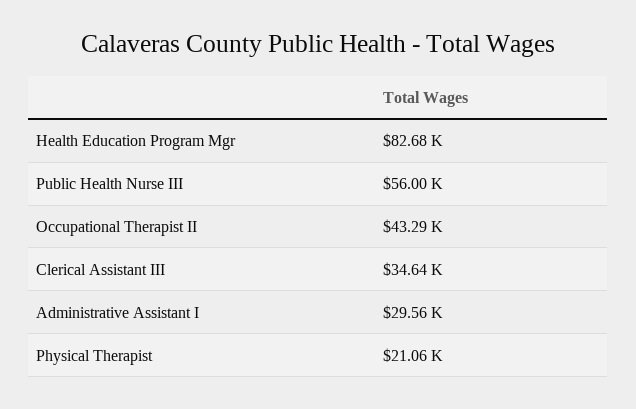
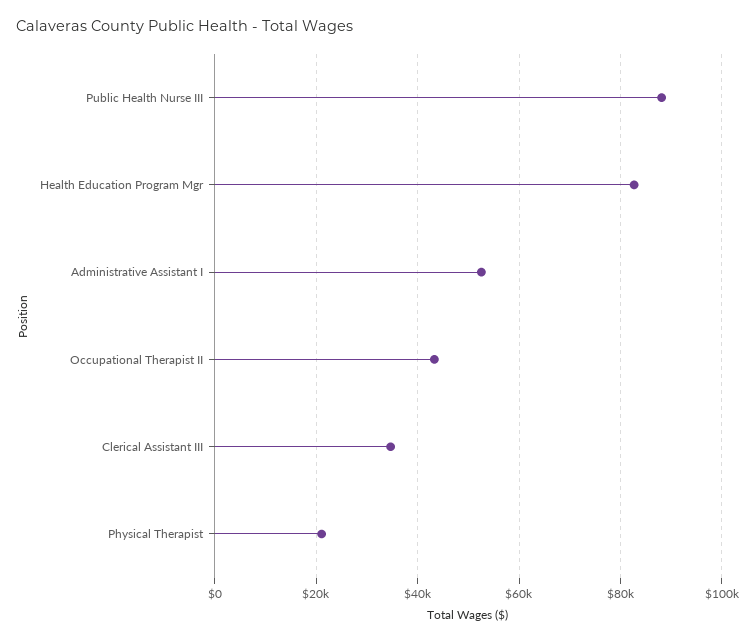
  {
    "Health Education Program Mgr": 82680,
-   "Public Health Nurse III": 56000,
+   "Public Health Nurse III": 88000,
    "Occupational Therapist II": 43290,
    "Clerical Assistant III": 34640,
-   "Administrative Assistant I": 29560,
+   "Administrative Assistant I": 52000,
    "Physical Therapist": 21060
  }

